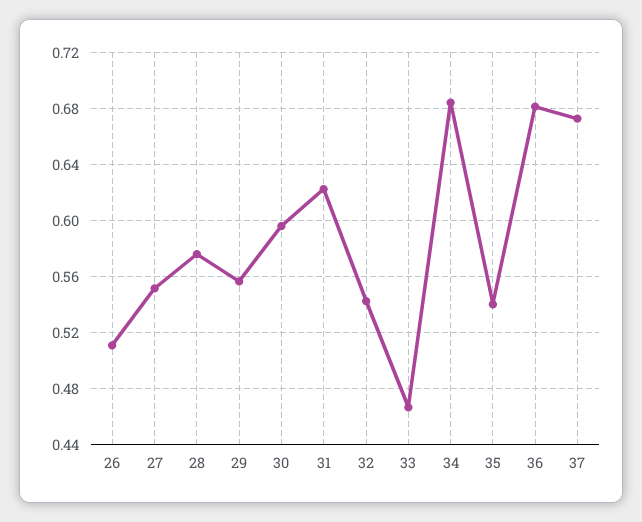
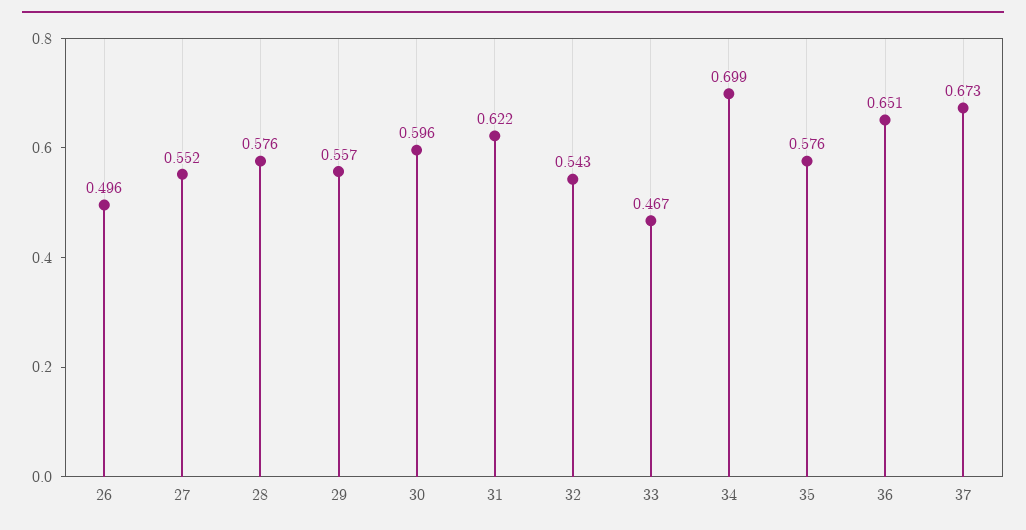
  {
-   "26": 0.51,
+   "26": 0.496,
    "27": 0.552,
    "28": 0.576,
    "29": 0.557,
    "30": 0.596,
    "31": 0.622,
    "32": 0.543,
    "33": 0.467,
-   "34": 0.685,
+   "34": 0.699,
-   "35": 0.54,
+   "35": 0.576,
-   "36": 0.68,
+   "36": 0.651,
    "37": 0.673
  }

